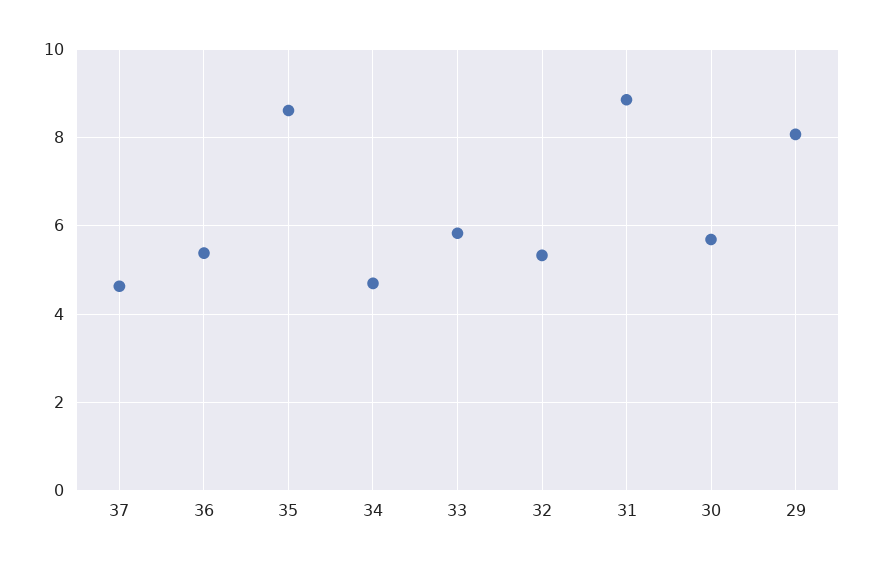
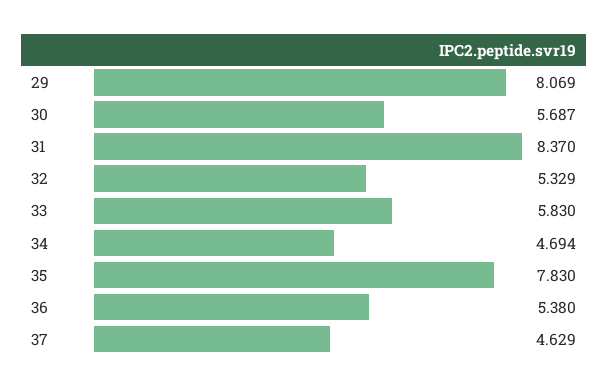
  {
    "37": 4.629,
    "36": 5.38,
-   "35": 8.6,
+   "35": 7.83,
    "34": 4.694,
    "33": 5.83,
    "32": 5.329,
-   "31": 8.8,
+   "31": 8.37,
    "30": 5.687,
    "29": 8.069
  }

